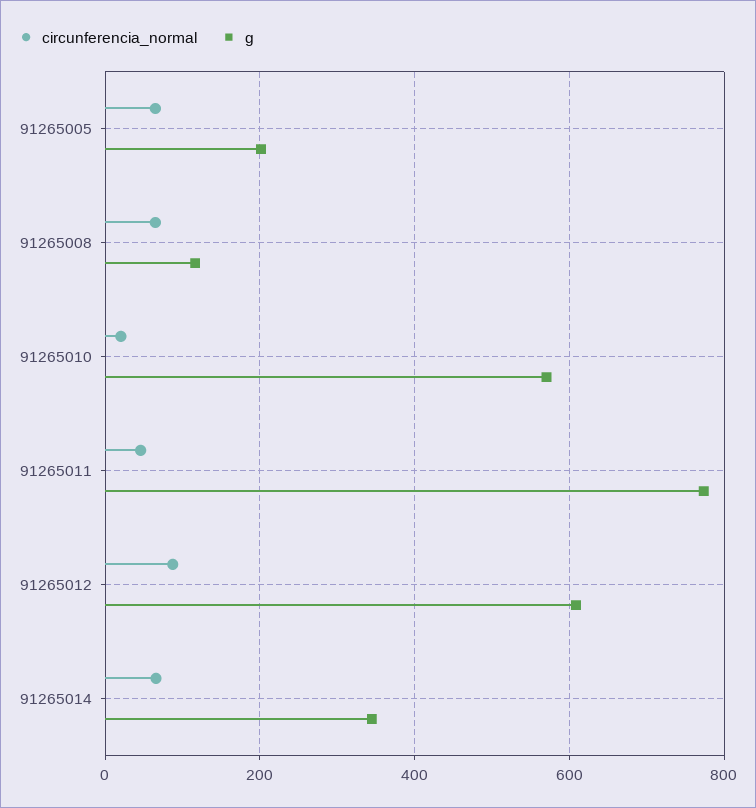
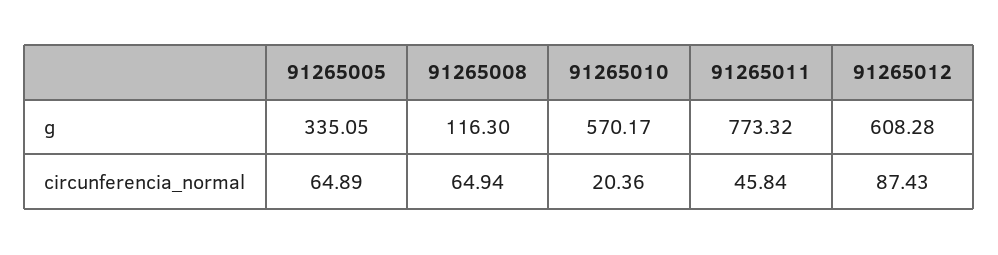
  {
    "circunferencia_normal": {
      "91265005": 64.89,
      "91265008": 64.94,
      "91265010": 20.36,
      "91265011": 45.84,
-     "91265012": 87.43,
+     "91265012": 87.43
-     "91265014": 60
    },
    "g": {
-     "91265005": 200,
+     "91265005": 335.05,
      "91265008": 116.3,
      "91265010": 570.17,
      "91265011": 773.32,
-     "91265012": 608.28,
+     "91265012": 608.28
-     "91265014": 340
    }
  }

